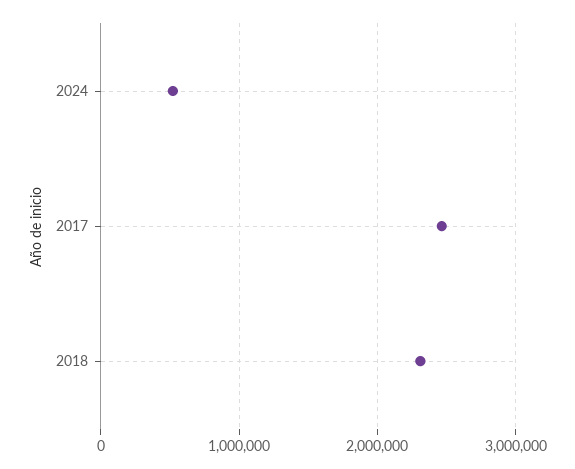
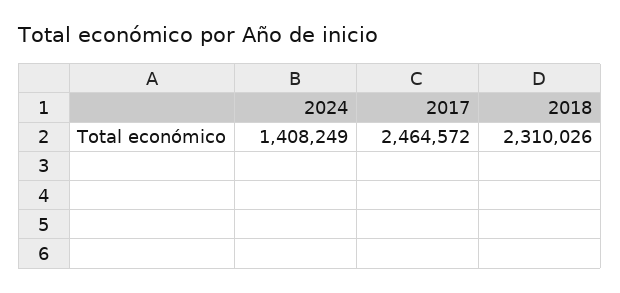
  {
-   "2024": 500000,
+   "2024": 1408249,
    "2017": 2464572,
    "2018": 2310026
  }

